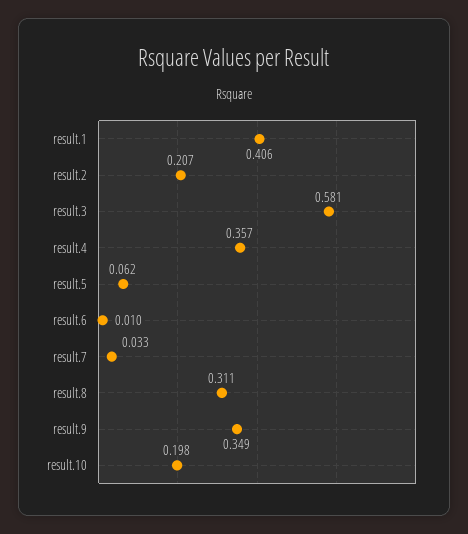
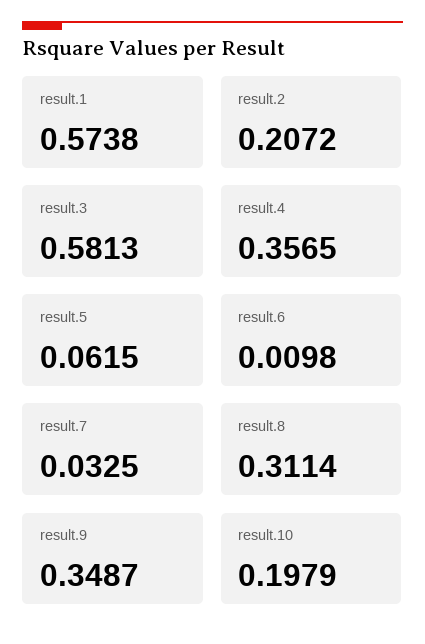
  {
-   "result.1": 0.406,
+   "result.1": 0.5738,
    "result.2": 0.2072,
    "result.3": 0.5813,
    "result.4": 0.3565,
    "result.5": 0.0615,
    "result.6": 0.0098,
    "result.7": 0.0325,
    "result.8": 0.3114,
    "result.9": 0.3487,
    "result.10": 0.1979
  }

